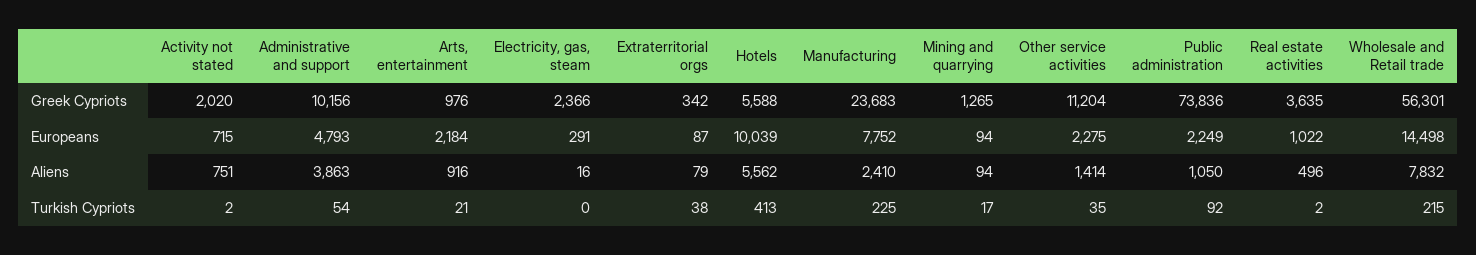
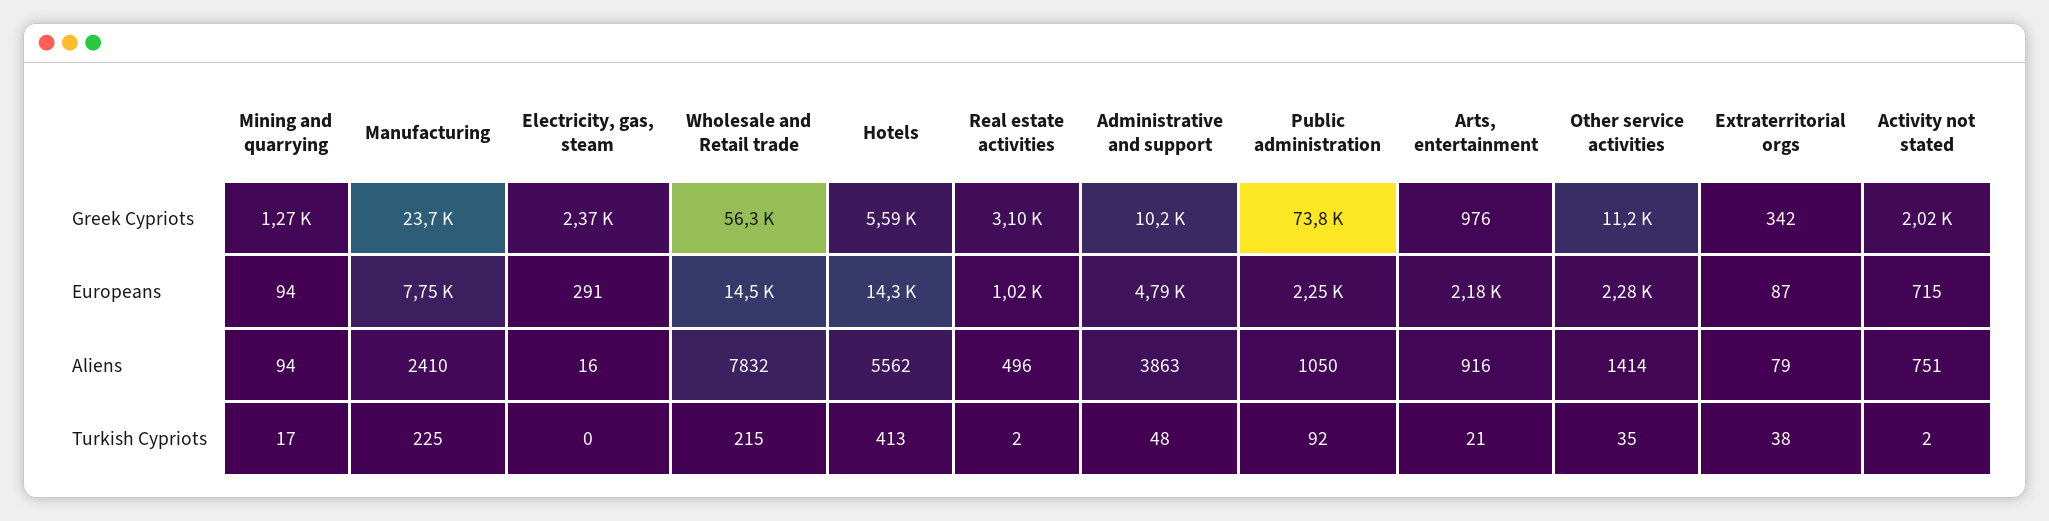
  {
    "Activity not stated": {
      "Greek Cypriots": 2020,
      "Europeans": 715,
      "Aliens": 751,
      "Turkish Cypriots": 2
    },
    "Administrative and support": {
      "Greek Cypriots": 10156,
      "Europeans": 4793,
      "Aliens": 3863,
-     "Turkish Cypriots": 54
+     "Turkish Cypriots": 48
    },
    "Arts, entertainment": {
      "Greek Cypriots": 976,
      "Europeans": 2184,
      "Aliens": 916,
      "Turkish Cypriots": 21
    },
    "Electricity, gas, steam": {
      "Greek Cypriots": 2366,
      "Europeans": 291,
      "Aliens": 16,
      "Turkish Cypriots": 0
    },
    "Extraterritorial orgs": {
      "Greek Cypriots": 342,
      "Europeans": 87,
      "Aliens": 79,
      "Turkish Cypriots": 38
    },
    "Hotels": {
      "Greek Cypriots": 5588,
-     "Europeans": 10039,
+     "Europeans": 14300,
      "Aliens": 5562,
      "Turkish Cypriots": 413
    },
    "Manufacturing": {
      "Greek Cypriots": 23683,
      "Europeans": 7752,
      "Aliens": 2410,
      "Turkish Cypriots": 225
    },
    "Mining and quarrying": {
      "Greek Cypriots": 1265,
      "Europeans": 94,
      "Aliens": 94,
      "Turkish Cypriots": 17
    },
    "Other service activities": {
      "Greek Cypriots": 11204,
      "Europeans": 2275,
      "Aliens": 1414,
      "Turkish Cypriots": 35
    },
    "Public administration": {
      "Greek Cypriots": 73836,
      "Europeans": 2249,
      "Aliens": 1050,
      "Turkish Cypriots": 92
    },
    "Real estate activities": {
-     "Greek Cypriots": 3635,
+     "Greek Cypriots": 3100,
      "Europeans": 1022,
      "Aliens": 496,
      "Turkish Cypriots": 2
    },
    "Wholesale and Retail trade": {
      "Greek Cypriots": 56301,
      "Europeans": 14498,
      "Aliens": 7832,
      "Turkish Cypriots": 215
    }
  }

